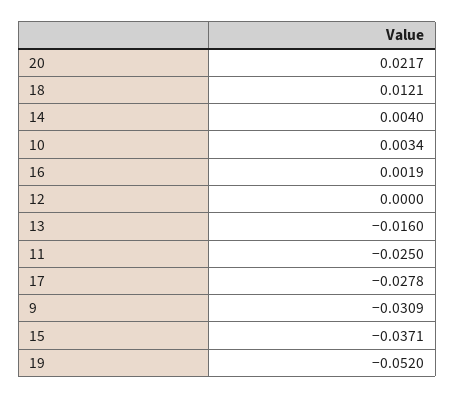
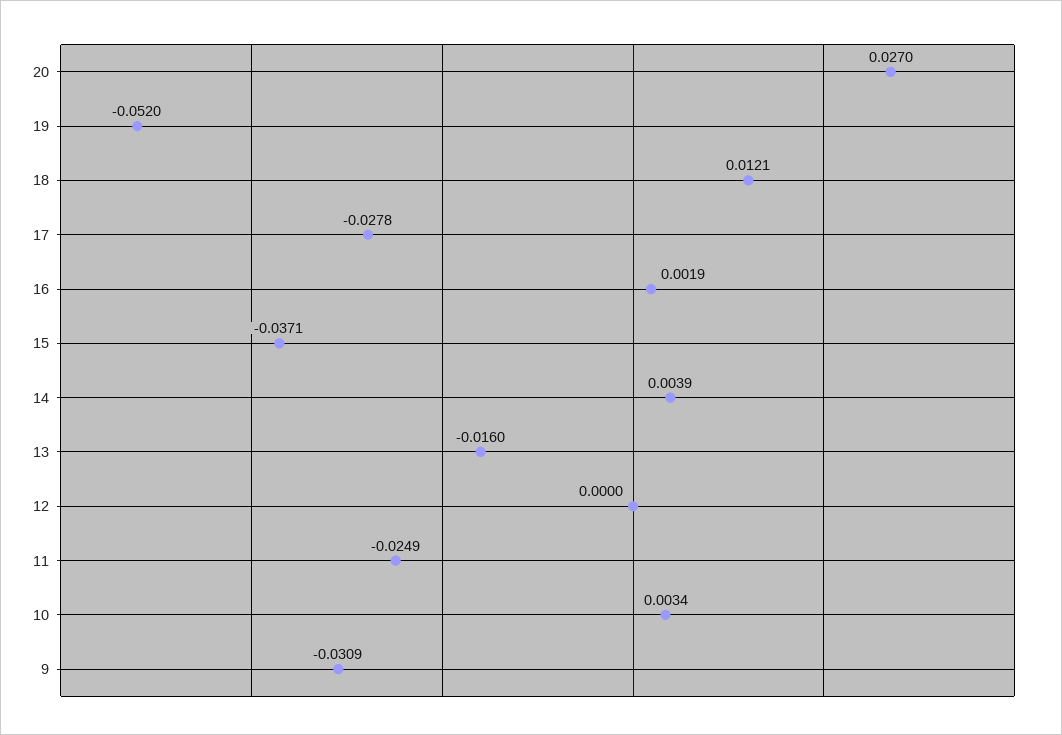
  {
-   "20": 0.0217,
+   "20": 0.027,
    "18": 0.0121,
-   "14": 0.004,
+   "14": 0.0039,
    "10": 0.0034,
    "16": 0.0019,
    "12": 0,
    "13": -0.016,
-   "11": -0.025,
+   "11": -0.0249,
    "17": -0.0278,
    "9": -0.0309,
    "15": -0.0371,
    "19": -0.052
  }

